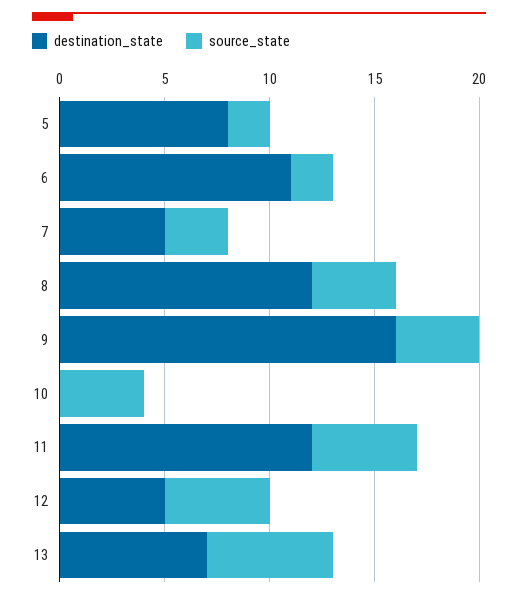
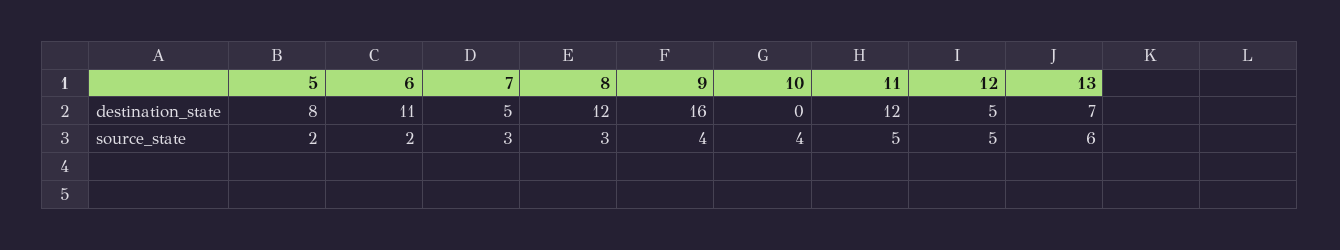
  {
    "destination_state": {
      "5": 8,
      "6": 11,
      "7": 5,
      "8": 12,
      "9": 16,
      "10": 0,
      "11": 12,
      "12": 5,
      "13": 7
    },
    "source_state": {
      "5": 2,
      "6": 2,
      "7": 3,
-     "8": 4,
+     "8": 3,
      "9": 4,
      "10": 4,
      "11": 5,
      "12": 5,
      "13": 6
    }
  }

